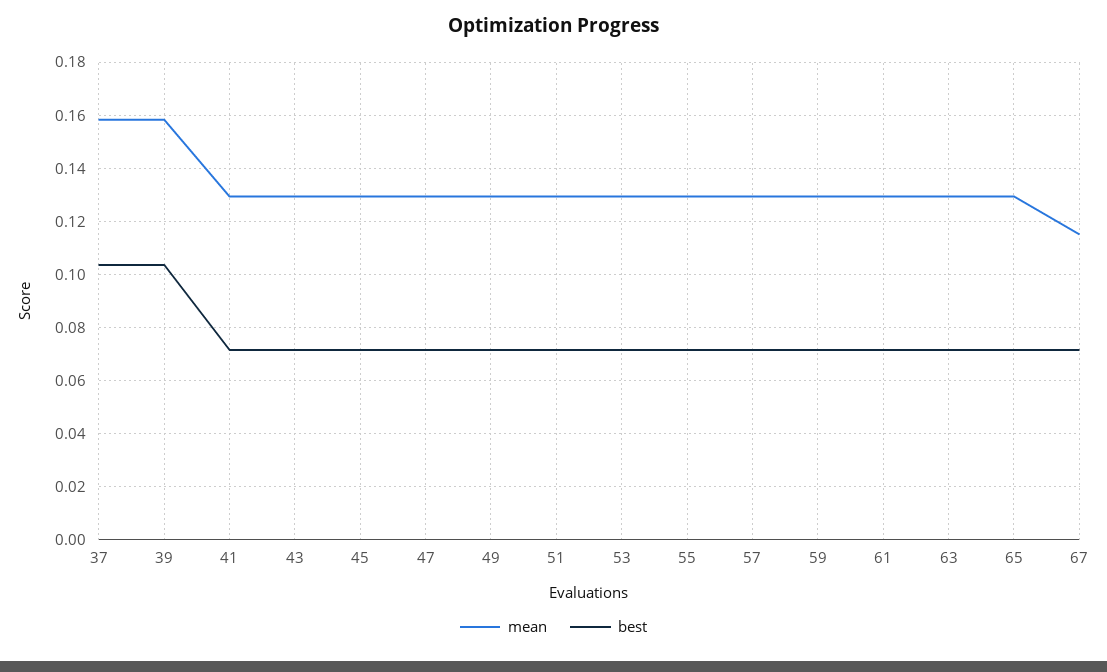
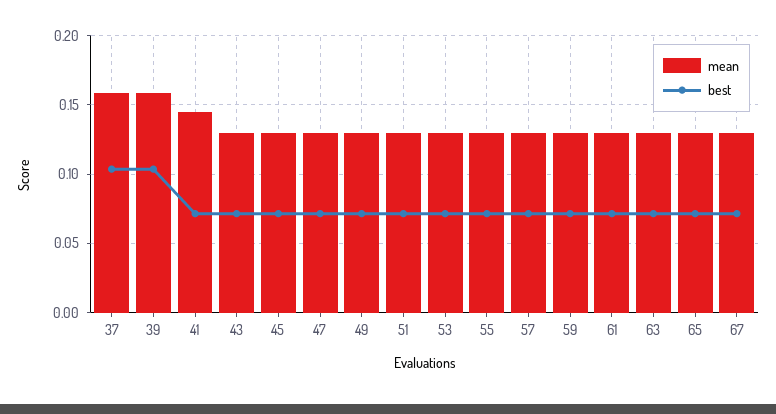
  {
    "mean": {
      "37": 0.1575,
      "39": 0.1575,
-     "41": 0.13,
+     "41": 0.145,
      "43": 0.13,
      "45": 0.13,
      "47": 0.13,
      "49": 0.13,
      "51": 0.13,
      "53": 0.13,
      "55": 0.13,
      "57": 0.13,
      "59": 0.13,
      "61": 0.13,
      "63": 0.13,
      "65": 0.13,
-     "67": 0.115
+     "67": 0.13
    },
    "best": {
      "37": 0.1025,
      "39": 0.1025,
      "41": 0.0725,
      "43": 0.0725,
      "45": 0.0725,
      "47": 0.0725,
      "49": 0.0725,
      "51": 0.0725,
      "53": 0.0725,
      "55": 0.0725,
      "57": 0.0725,
      "59": 0.0725,
      "61": 0.0725,
      "63": 0.0725,
      "65": 0.0725,
      "67": 0.0725
    }
  }

